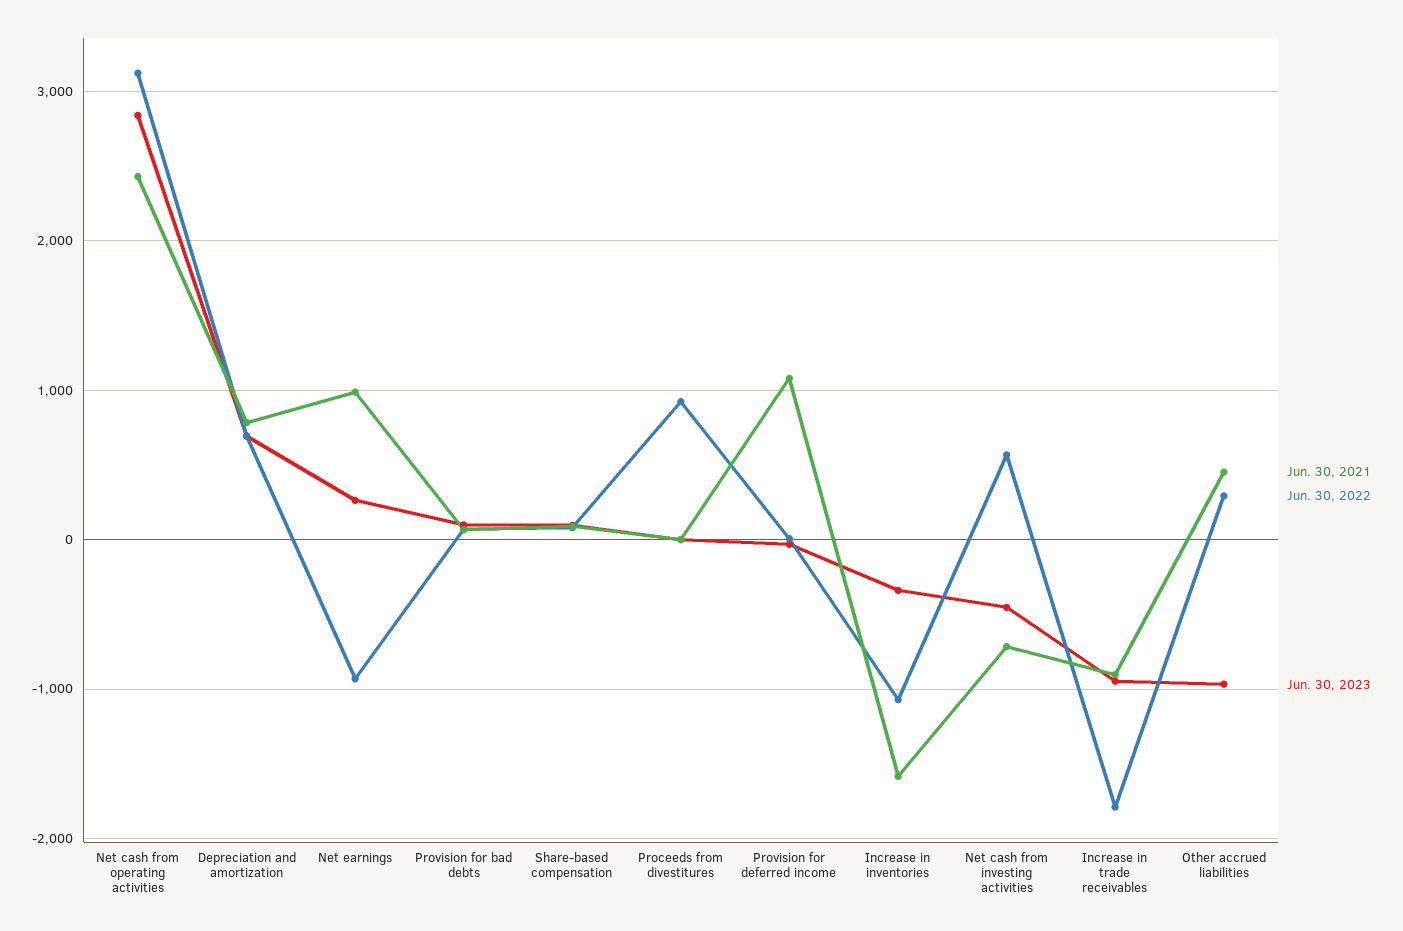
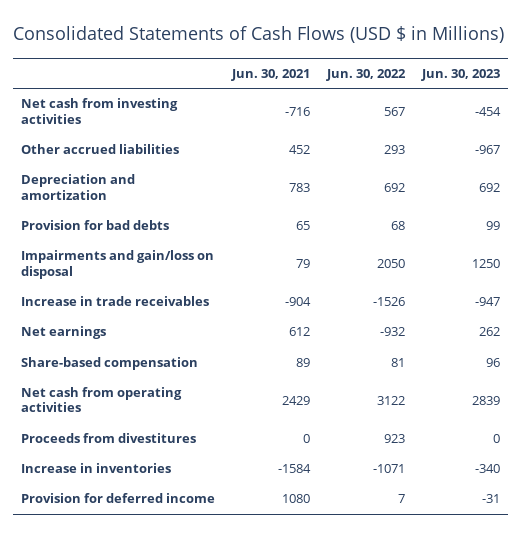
  {
    "Jun. 30, 2021": {
      "Net cash from operating activities": 2429,
      "Depreciation and amortization": 783,
-     "Net earnings": 1000,
+     "Net earnings": 612,
      "Provision for bad debts": 65,
      "Share-based compensation": 89,
      "Proceeds from divestitures": 0,
      "Provision for deferred income": 1080,
      "Increase in inventories": -1584,
      "Net cash from investing activities": -716,
      "Increase in trade receivables": -904,
-     "Other accrued liabilities": 452
+     "Other accrued liabilities": 452,
+     "Impairments and gain/loss on disposal": 79
    },
    "Jun. 30, 2022": {
      "Net cash from operating activities": 3122,
      "Depreciation and amortization": 692,
      "Net earnings": -932,
      "Provision for bad debts": 68,
      "Share-based compensation": 81,
      "Proceeds from divestitures": 923,
      "Provision for deferred income": 7,
      "Increase in inventories": -1071,
      "Net cash from investing activities": 567,
-     "Increase in trade receivables": -1800,
+     "Increase in trade receivables": -1526,
-     "Other accrued liabilities": 293
+     "Other accrued liabilities": 293,
+     "Impairments and gain/loss on disposal": 2050
    },
    "Jun. 30, 2023": {
      "Net cash from operating activities": 2839,
      "Depreciation and amortization": 692,
      "Net earnings": 262,
      "Provision for bad debts": 99,
      "Share-based compensation": 96,
      "Proceeds from divestitures": 0,
      "Provision for deferred income": -31,
      "Increase in inventories": -340,
      "Net cash from investing activities": -454,
      "Increase in trade receivables": -947,
-     "Other accrued liabilities": -967
+     "Other accrued liabilities": -967,
+     "Impairments and gain/loss on disposal": 1250
    }
  }

